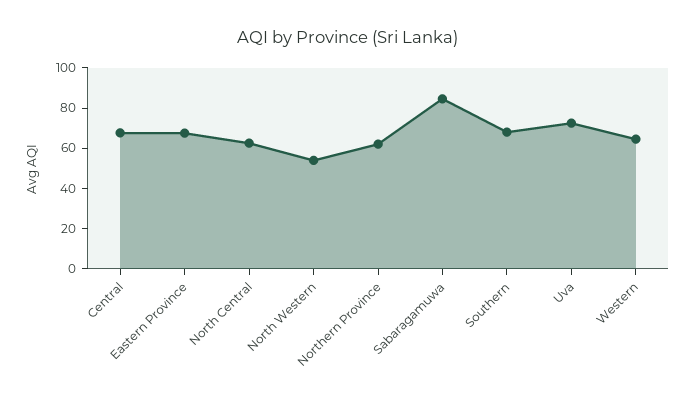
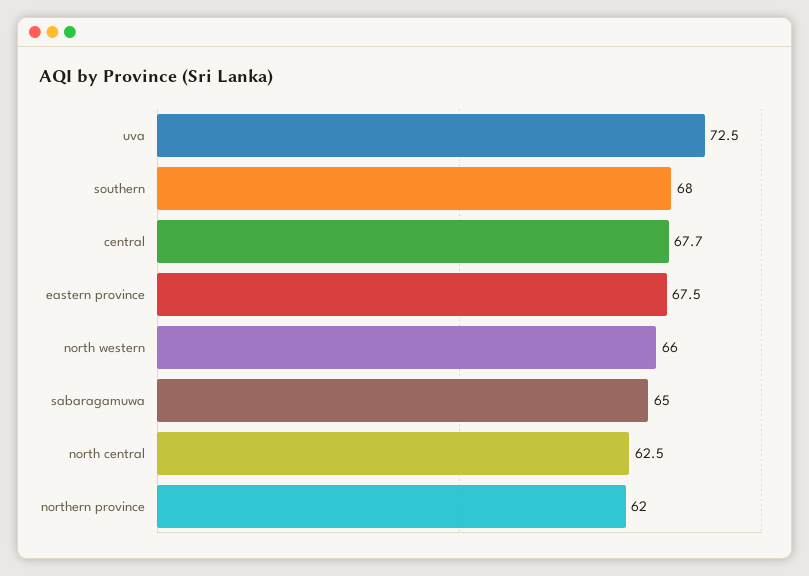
  {
    "Central": 67.7,
    "Eastern Province": 67.5,
    "North Central": 62.5,
-   "North Western": 55,
+   "North Western": 66,
    "Northern Province": 62,
-   "Sabaragamuwa": 85,
+   "Sabaragamuwa": 65,
    "Southern": 68,
-   "Uva": 72.5,
+   "Uva": 72.5
-   "Western": 65
  }

